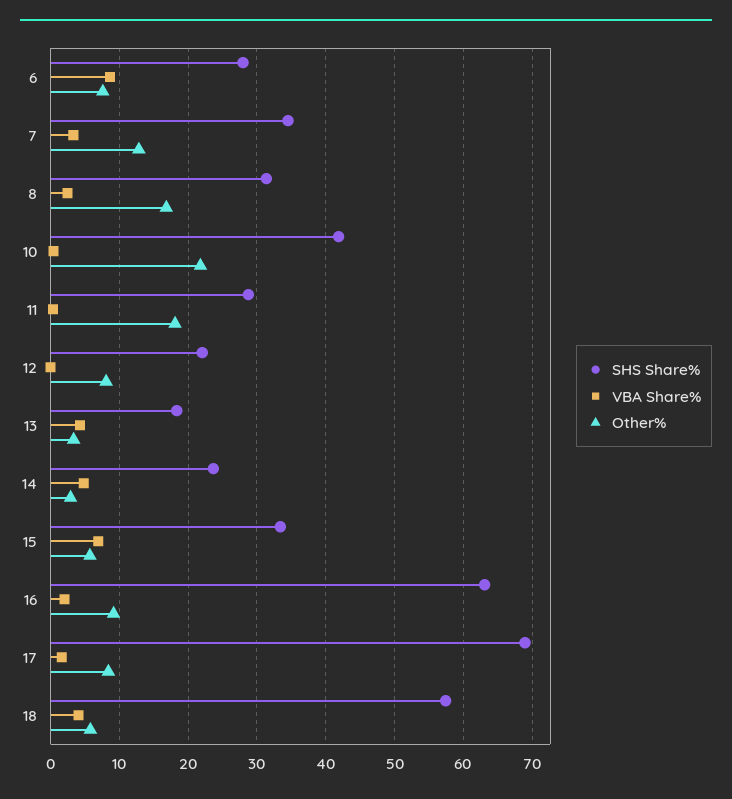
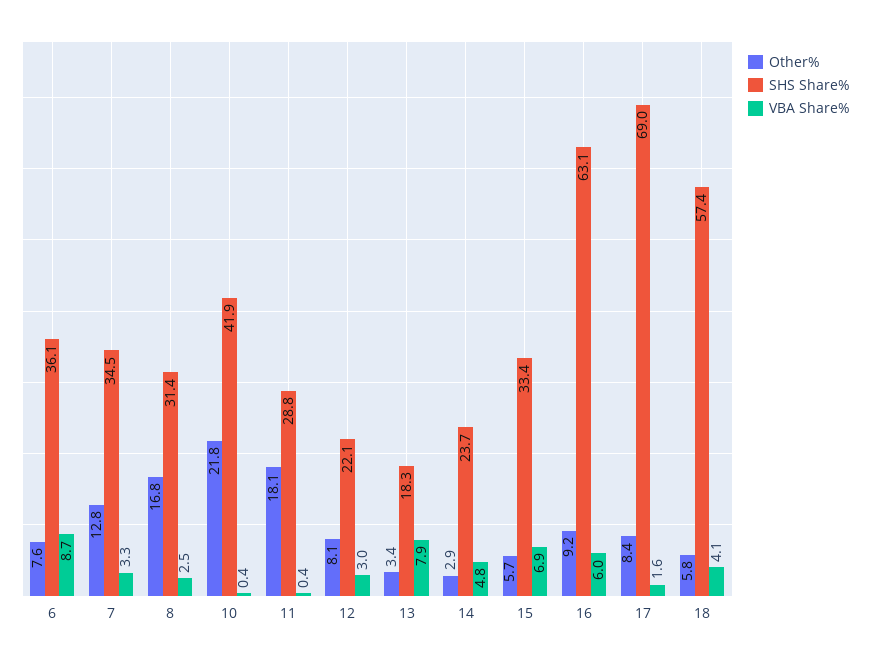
  {
    "SHS Share%": {
-     "6": 28,
+     "6": 36.1,
      "7": 34.5,
      "8": 31.4,
      "10": 41.9,
      "11": 28.8,
      "12": 22.1,
      "13": 18.3,
      "14": 23.7,
      "15": 33.4,
      "16": 63.1,
      "17": 69,
      "18": 57.4
    },
    "VBA Share%": {
      "6": 8.7,
      "7": 3.3,
      "8": 2.5,
      "10": 0.4,
      "11": 0.4,
-     "12": 0,
+     "12": 3,
-     "13": 4,
+     "13": 7.9,
      "14": 4.8,
      "15": 6.9,
-     "16": 2,
+     "16": 6,
      "17": 1.6,
      "18": 4.1
    },
    "Other%": {
      "6": 7.6,
      "7": 12.8,
      "8": 16.8,
      "10": 21.8,
      "11": 18.1,
      "12": 8.1,
      "13": 3.4,
      "14": 2.9,
      "15": 5.7,
      "16": 9.2,
      "17": 8.4,
      "18": 5.8
    }
  }

